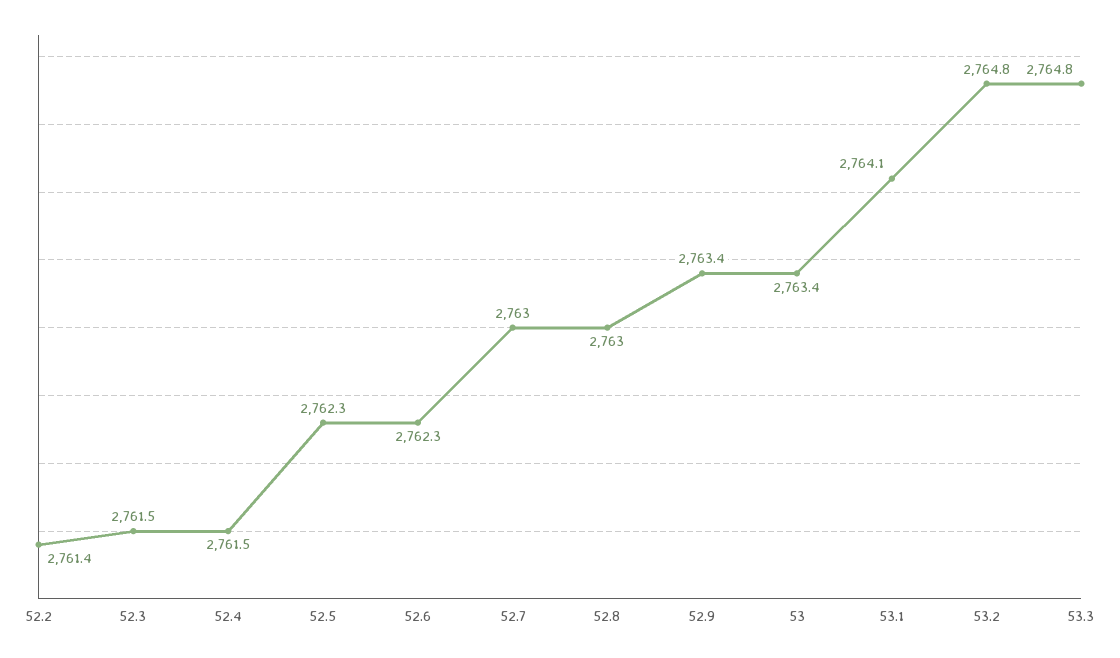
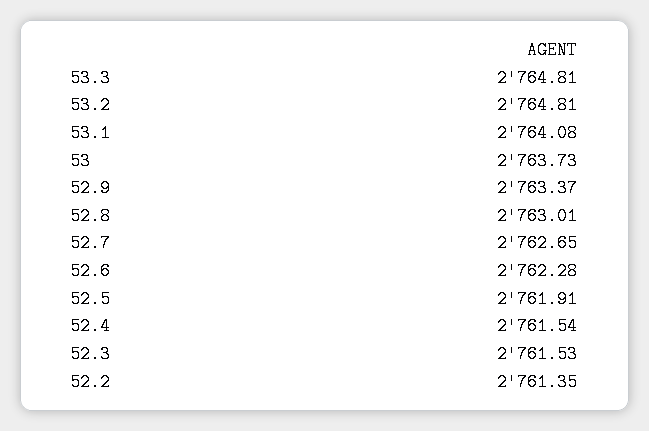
  {
    "52.2": 2761.35,
    "52.3": 2761.53,
    "52.4": 2761.54,
-   "52.5": 2762.3,
+   "52.5": 2761.91,
    "52.6": 2762.28,
-   "52.7": 2763,
+   "52.7": 2762.65,
    "52.8": 2763.01,
    "52.9": 2763.37,
-   "53": 2763.4,
+   "53": 2763.73,
    "53.1": 2764.08,
    "53.2": 2764.81,
    "53.3": 2764.81
  }

